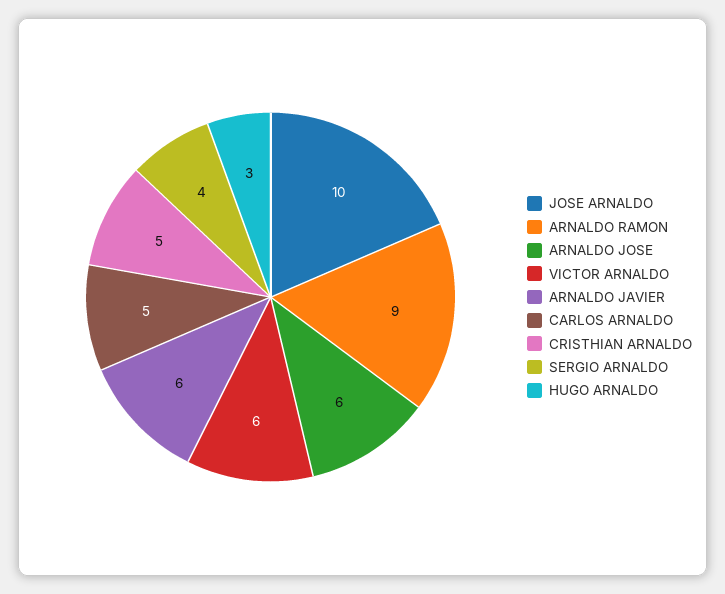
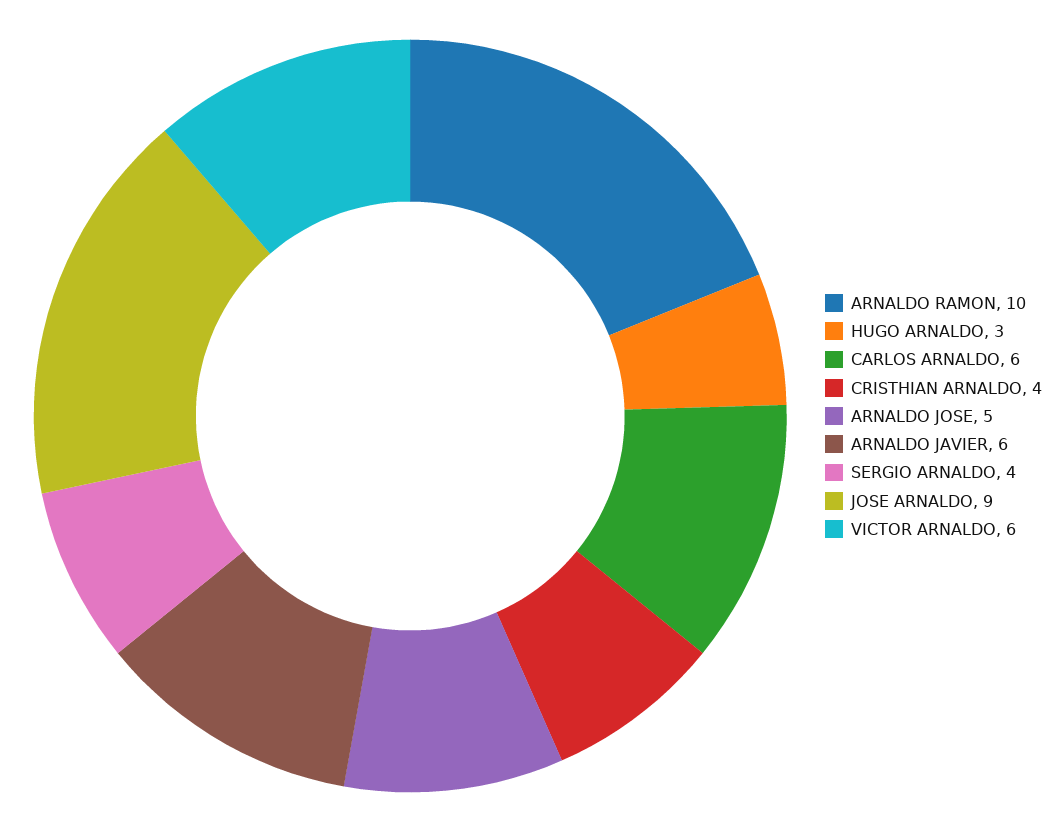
  {
-   "JOSE ARNALDO": 10,
+   "JOSE ARNALDO": 9,
-   "ARNALDO RAMON": 9,
+   "ARNALDO RAMON": 10,
-   "ARNALDO JOSE": 6,
+   "ARNALDO JOSE": 5,
    "VICTOR ARNALDO": 6,
    "ARNALDO JAVIER": 6,
-   "CARLOS ARNALDO": 5,
+   "CARLOS ARNALDO": 6,
-   "CRISTHIAN ARNALDO": 5,
+   "CRISTHIAN ARNALDO": 4,
    "SERGIO ARNALDO": 4,
    "HUGO ARNALDO": 3
  }

